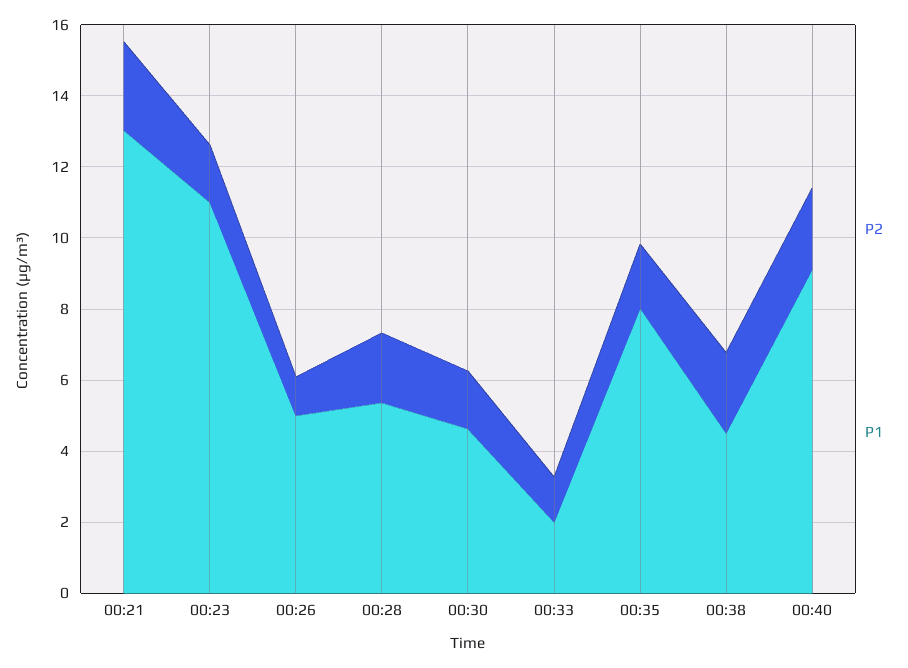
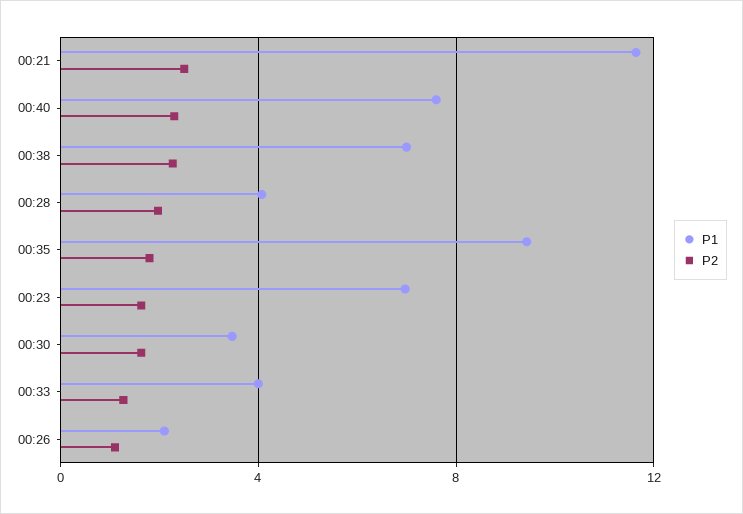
  {
    "P2": {
      "00:21": 2.5,
      "00:23": 1.5,
      "00:26": 1,
      "00:28": 2,
      "00:30": 1.5,
      "00:33": 1.5,
      "00:35": 2,
      "00:38": 2.5,
      "00:40": 2.5
    },
    "P1": {
-     "00:21": 13,
+     "00:21": 11.5,
-     "00:23": 11,
+     "00:23": 7,
-     "00:26": 5,
+     "00:26": 2,
-     "00:28": 5.5,
+     "00:28": 4,
-     "00:30": 4.5,
+     "00:30": 3.5,
-     "00:33": 2,
+     "00:33": 4,
-     "00:35": 8,
+     "00:35": 9.5,
-     "00:38": 4.5,
+     "00:38": 7,
-     "00:40": 9
+     "00:40": 7.5
    }
  }

